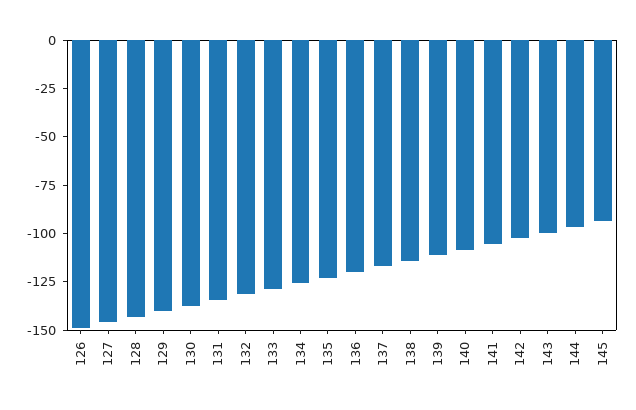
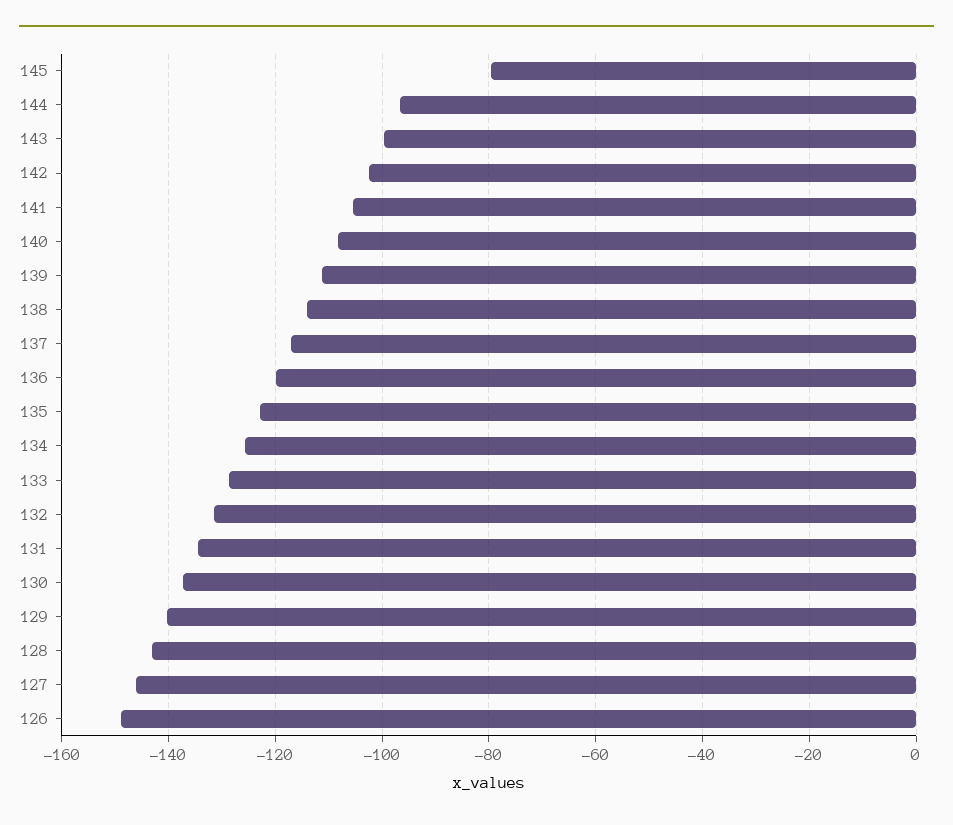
  {
    "126": -148,
    "127": -146,
    "128": -144,
    "129": -140,
    "130": -138,
    "131": -134,
    "132": -132,
    "133": -128,
    "134": -126,
    "135": -122,
    "136": -120,
    "137": -118,
    "138": -114,
    "139": -112,
    "140": -108,
    "141": -106,
    "142": -102,
    "143": -100,
    "144": -96,
-   "145": -95
+   "145": -80
  }

